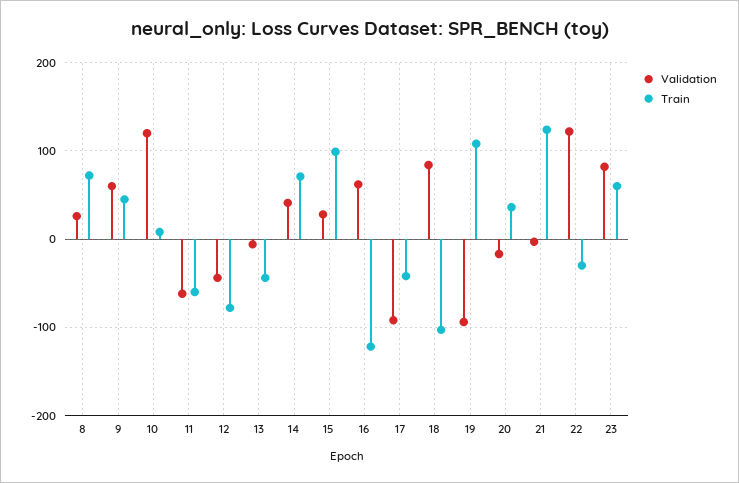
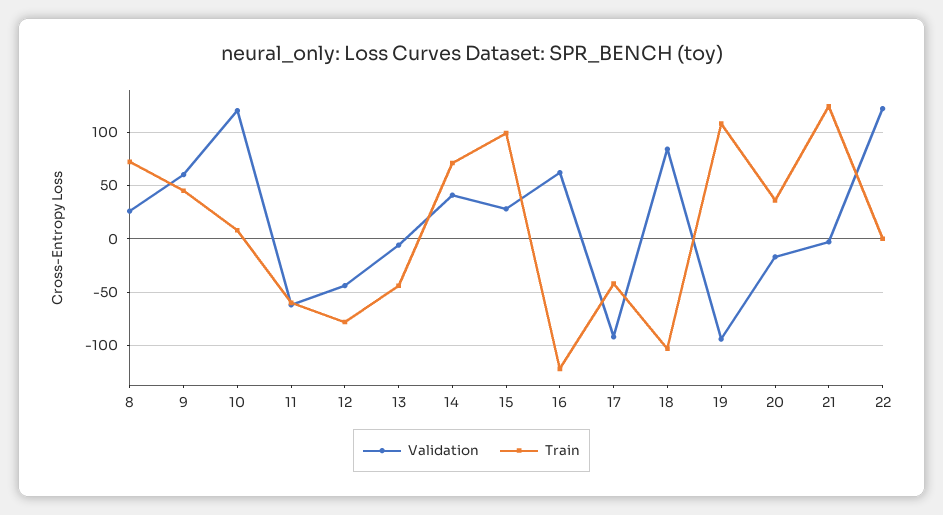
  {
    "Validation": {
      "8": 30,
      "9": 60,
      "10": 120,
      "11": -60,
      "12": -40,
      "13": -10,
      "14": 40,
      "15": 30,
      "16": 60,
      "17": -90,
      "18": 80,
      "19": -90,
      "20": -20,
      "21": 0,
-     "22": 120,
+     "22": 120
-     "23": 80
    },
    "Train": {
      "8": 70,
      "9": 50,
      "10": 10,
      "11": -60,
      "12": -80,
      "13": -40,
      "14": 70,
      "15": 100,
      "16": -120,
      "17": -40,
      "18": -100,
      "19": 110,
      "20": 40,
      "21": 120,
-     "22": -30,
+     "22": 0
-     "23": 60
    }
  }

